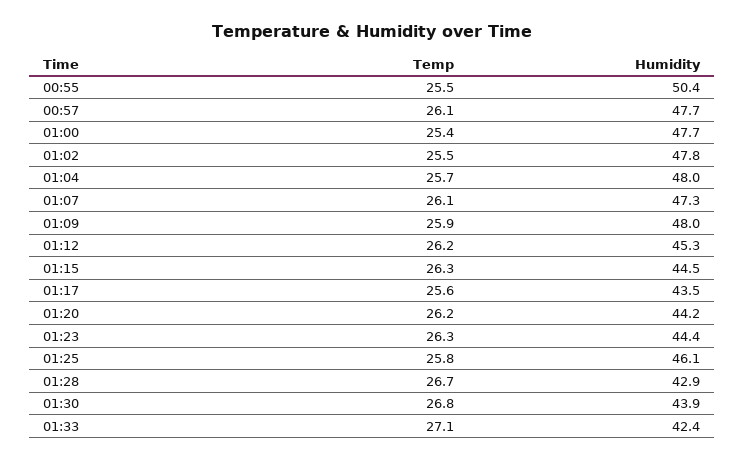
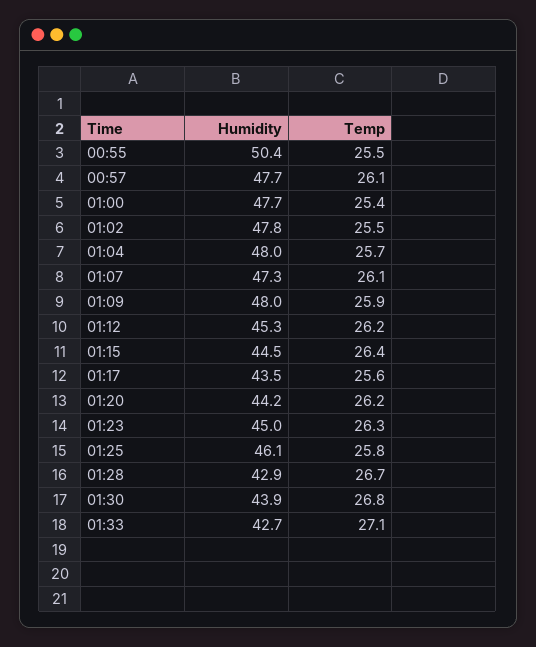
  {
    "Temp": {
      "00:55": 25.5,
      "00:57": 26.1,
      "01:00": 25.4,
      "01:02": 25.5,
      "01:04": 25.7,
      "01:07": 26.1,
      "01:09": 25.9,
      "01:12": 26.2,
-     "01:15": 26.3,
+     "01:15": 26.4,
      "01:17": 25.6,
      "01:20": 26.2,
      "01:23": 26.3,
      "01:25": 25.8,
      "01:28": 26.7,
      "01:30": 26.8,
      "01:33": 27.1
    },
    "Humidity": {
      "00:55": 50.4,
      "00:57": 47.7,
      "01:00": 47.7,
      "01:02": 47.8,
      "01:04": 48,
      "01:07": 47.3,
      "01:09": 48,
      "01:12": 45.3,
      "01:15": 44.5,
      "01:17": 43.5,
      "01:20": 44.2,
-     "01:23": 44.4,
+     "01:23": 45,
      "01:25": 46.1,
      "01:28": 42.9,
      "01:30": 43.9,
-     "01:33": 42.4
+     "01:33": 42.7
    }
  }

